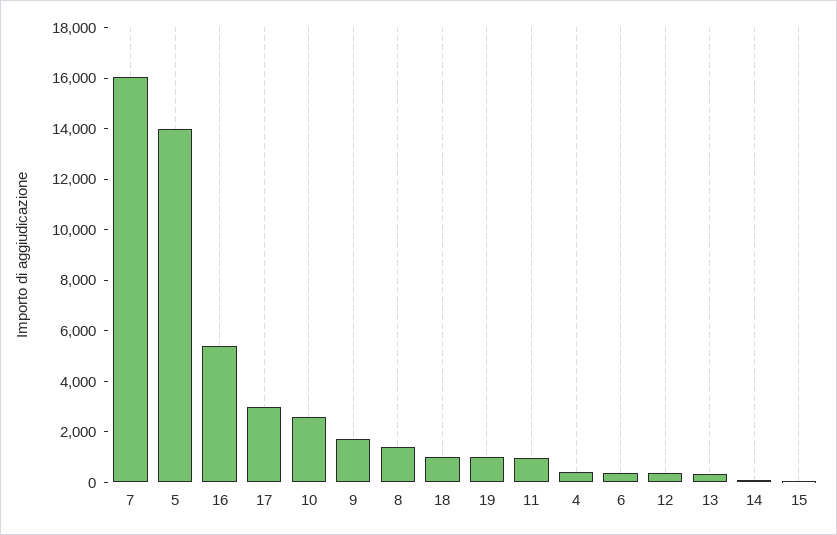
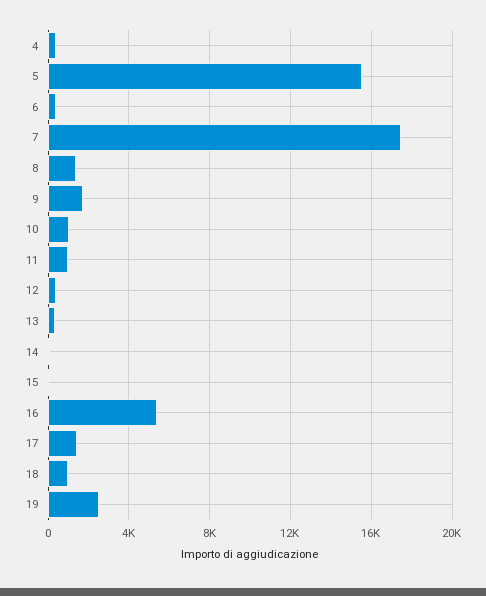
  {
-   "7": 16000,
+   "7": 17500,
-   "5": 14000,
+   "5": 15500,
    "16": 5500,
-   "17": 3000,
+   "17": 1500,
-   "10": 2500,
+   "10": 1000,
    "9": 1500,
    "8": 1500,
    "18": 1000,
-   "19": 1000,
+   "19": 2500,
    "11": 1000,
    "4": 500,
    "6": 500,
    "12": 500,
    "13": 500,
    "14": 0,
    "15": 0
  }

